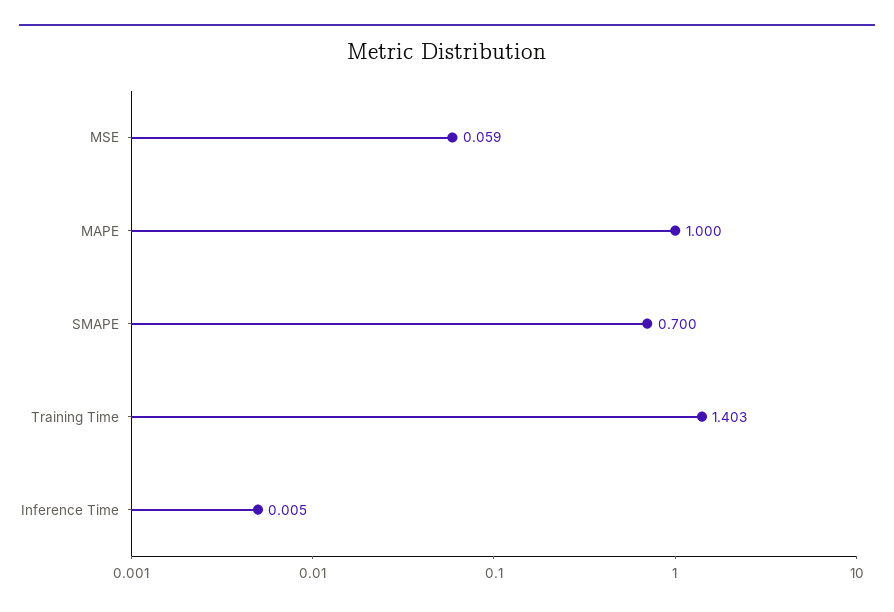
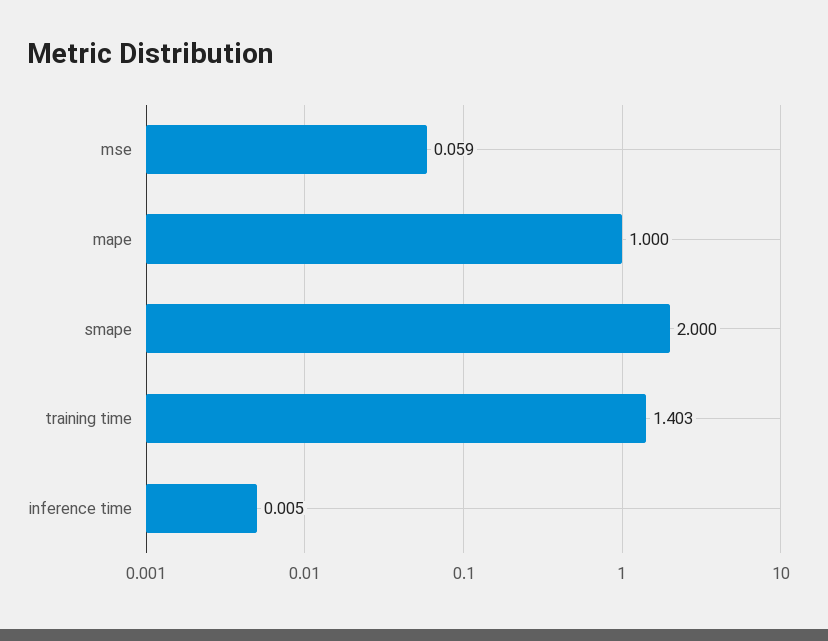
  {
    "MSE": 0.059,
    "MAPE": 1,
-   "SMAPE": 0.7,
+   "SMAPE": 2,
    "Training Time": 1.403,
    "Inference Time": 0.005
  }

